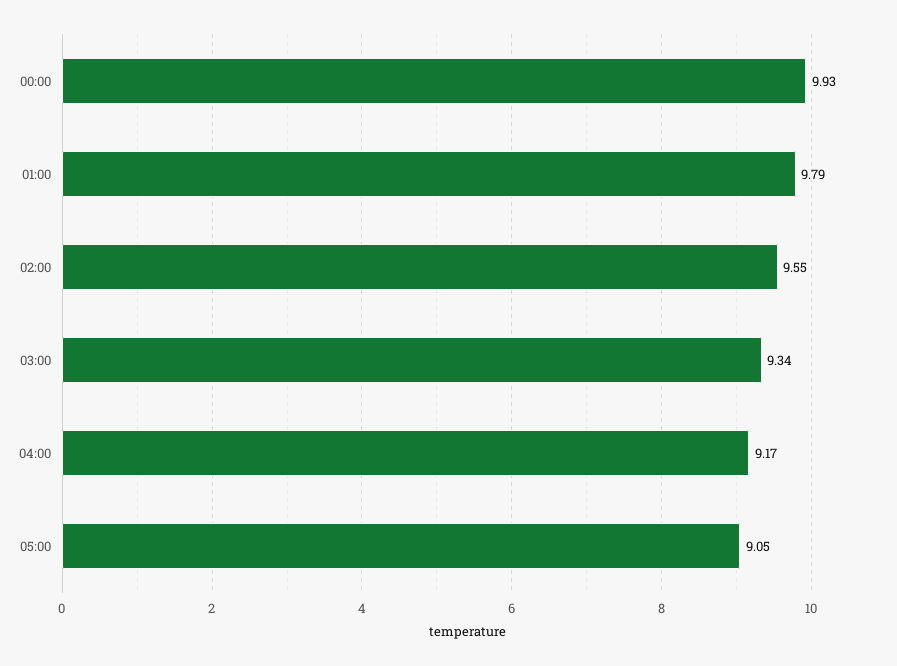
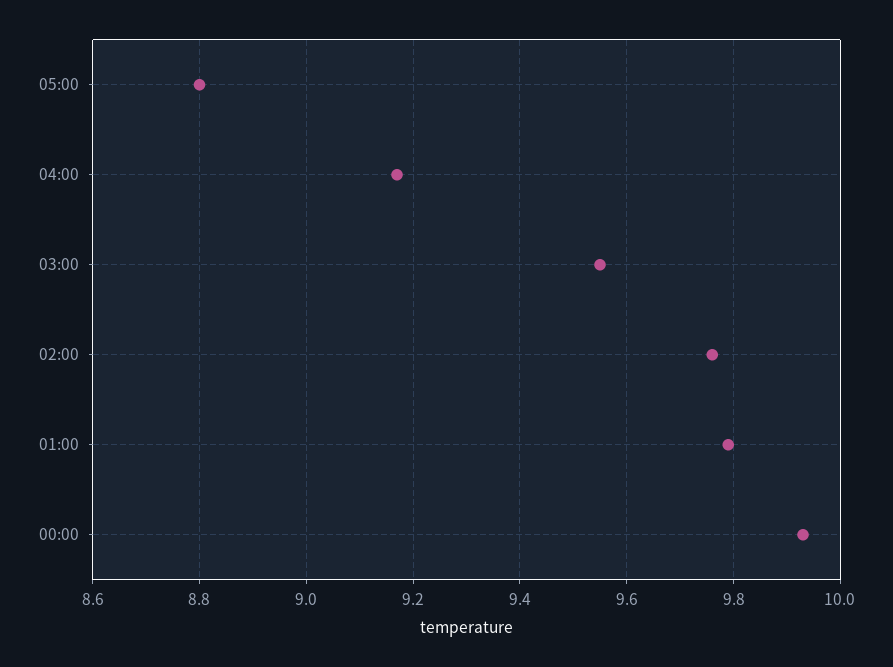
  {
    "00:00": 9.93,
    "01:00": 9.79,
-   "02:00": 9.55,
+   "02:00": 9.75,
-   "03:00": 9.34,
+   "03:00": 9.55,
    "04:00": 9.17,
-   "05:00": 9.05
+   "05:00": 8.8
  }

